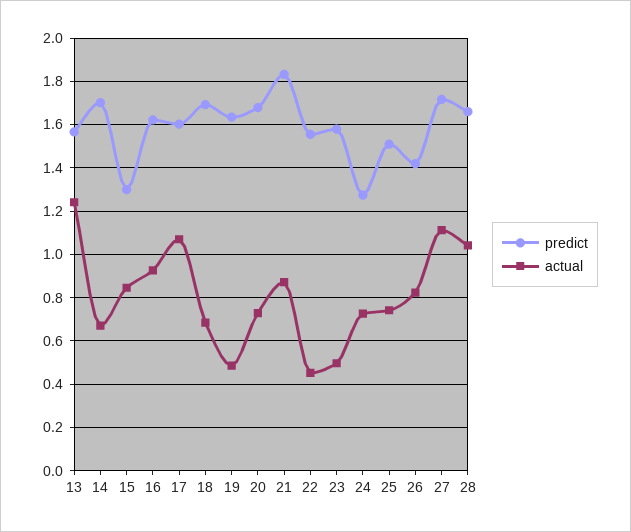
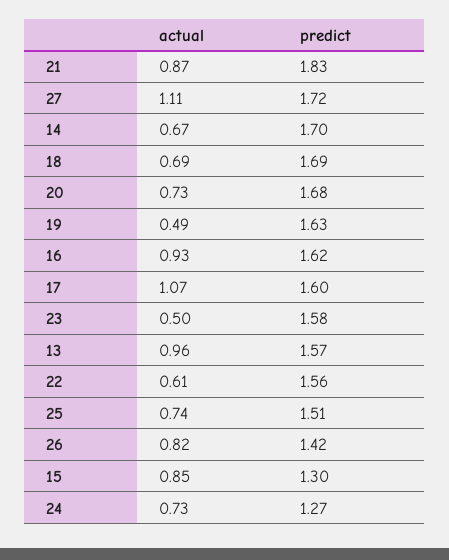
  {
    "predict": {
      "13": 1.57,
      "14": 1.7,
      "15": 1.3,
      "16": 1.62,
      "17": 1.6,
      "18": 1.69,
      "19": 1.63,
      "20": 1.68,
      "21": 1.83,
      "22": 1.56,
      "23": 1.58,
      "24": 1.27,
      "25": 1.51,
      "26": 1.42,
-     "27": 1.72,
+     "27": 1.72
-     "28": 1.65
    },
    "actual": {
-     "13": 1.25,
+     "13": 0.96,
      "14": 0.67,
      "15": 0.85,
      "16": 0.93,
      "17": 1.07,
      "18": 0.69,
      "19": 0.49,
      "20": 0.73,
      "21": 0.87,
-     "22": 0.45,
+     "22": 0.61,
      "23": 0.5,
      "24": 0.73,
      "25": 0.74,
      "26": 0.82,
-     "27": 1.11,
+     "27": 1.11
-     "28": 1.05
    }
  }

